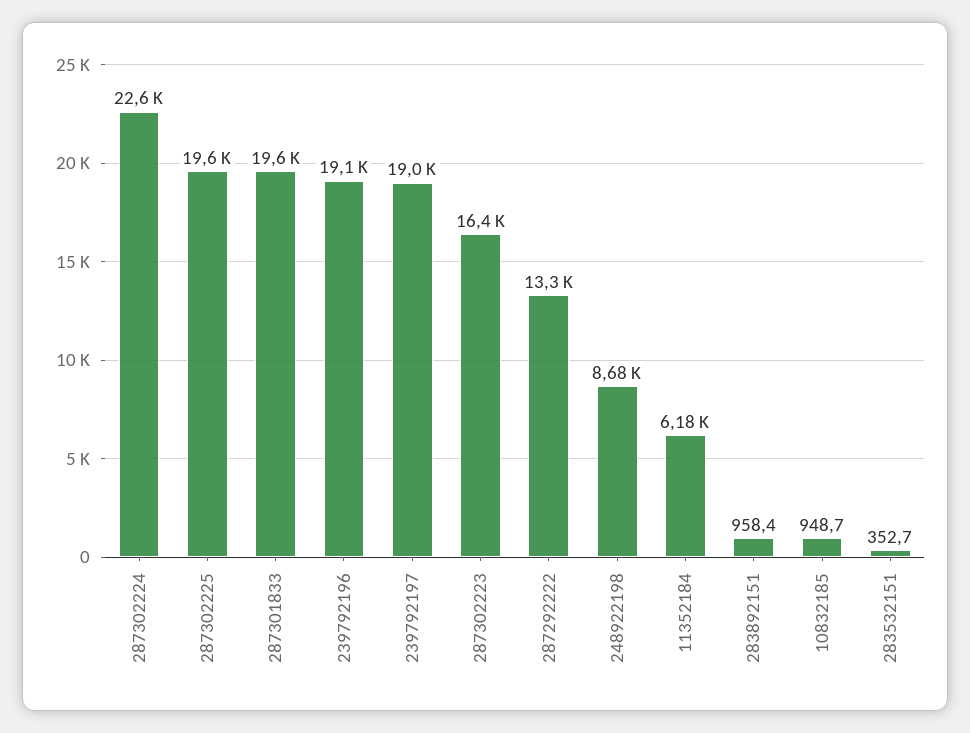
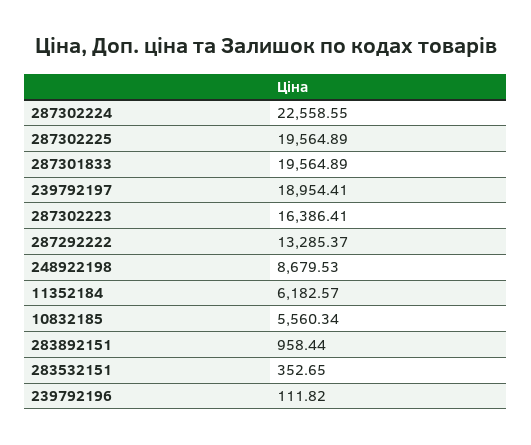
  {
    "287302224": 22558.55,
    "287302225": 19564.89,
    "287301833": 19564.89,
-   "239792196": 19100,
+   "239792196": 111.82,
    "239792197": 18954.41,
    "287302223": 16386.41,
    "287292222": 13285.37,
    "248922198": 8679.53,
    "11352184": 6182.57,
    "283892151": 958.44,
-   "10832185": 948.7,
+   "10832185": 5560.34,
    "283532151": 352.65
  }

